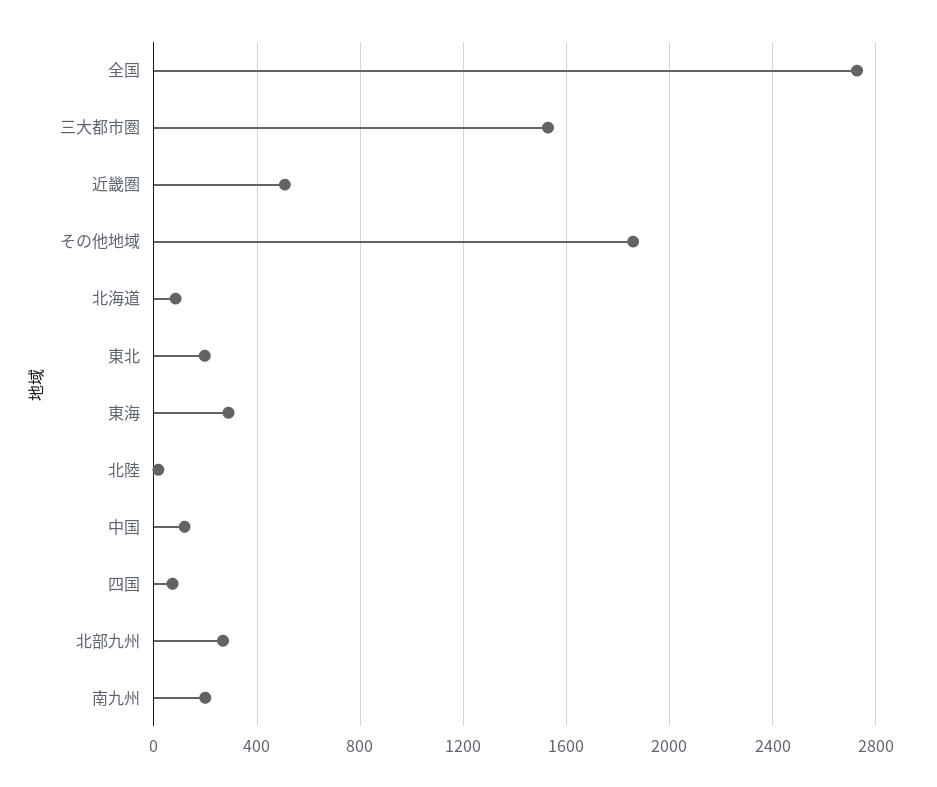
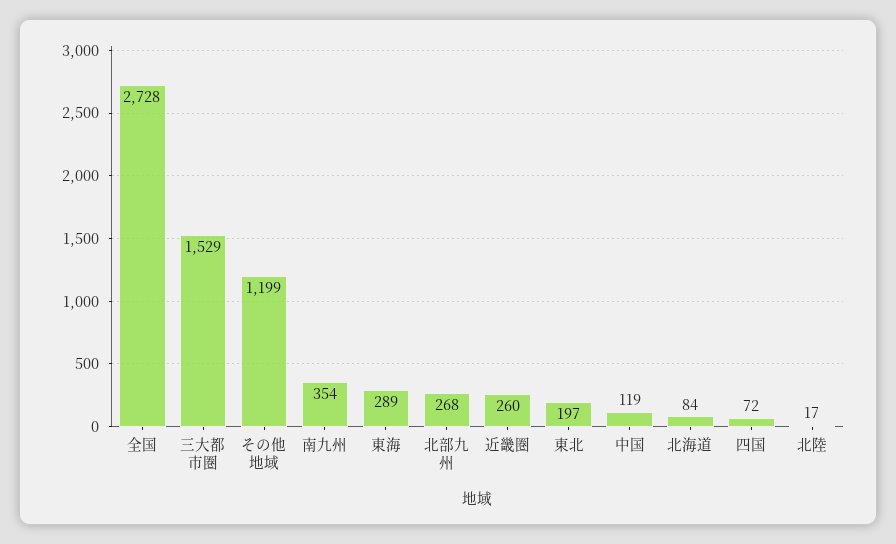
  {
    "全国": 2728,
    "三大都市圏": 1529,
-   "近畿圏": 500,
+   "近畿圏": 260,
-   "その他地域": 1850,
+   "その他地域": 1199,
    "北海道": 84,
    "東北": 197,
    "東海": 289,
    "北陸": 17,
    "中国": 119,
    "四国": 72,
    "北部九州": 268,
-   "南九州": 200
+   "南九州": 354
  }

